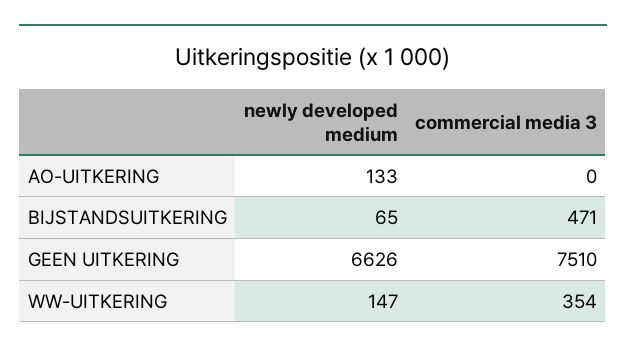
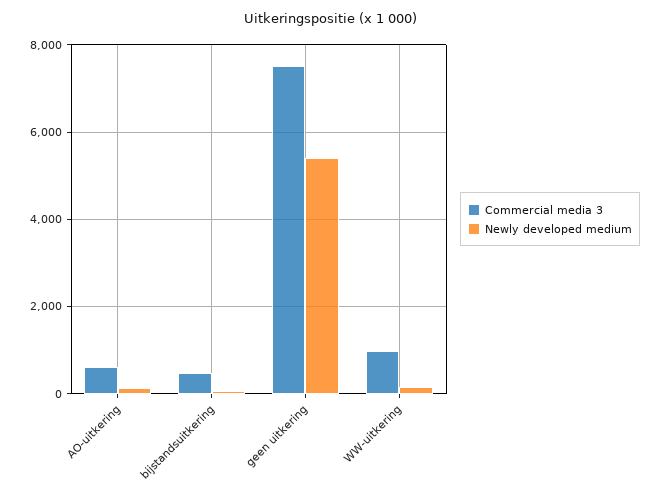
  {
    "newly developed medium": {
      "AO-UITKERING": 133,
      "BIJSTANDSUITKERING": 65,
-     "GEEN UITKERING": 6626,
+     "GEEN UITKERING": 5400,
      "WW-UITKERING": 147
    },
    "commercial media 3": {
-     "AO-UITKERING": 0,
+     "AO-UITKERING": 600,
      "BIJSTANDSUITKERING": 471,
      "GEEN UITKERING": 7510,
-     "WW-UITKERING": 354
+     "WW-UITKERING": 1000
    }
  }

